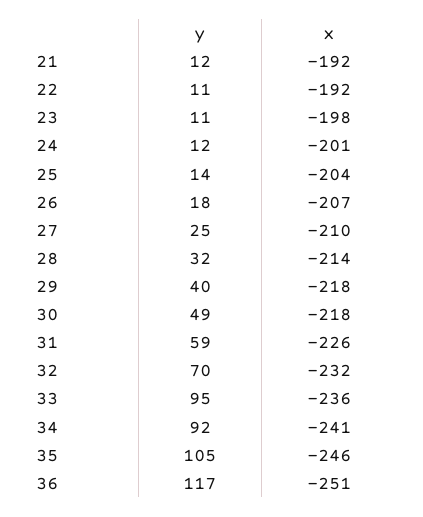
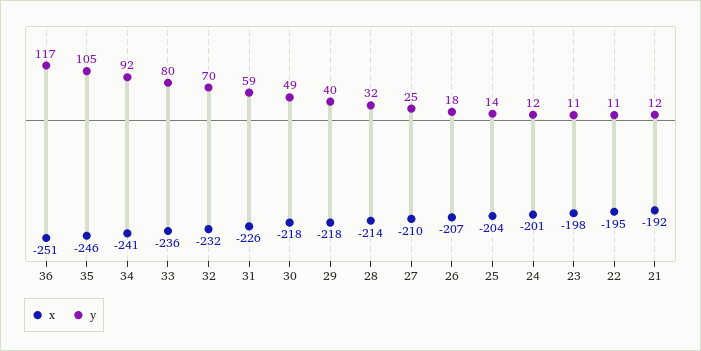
  {
    "y": {
      "21": 12,
      "22": 11,
      "23": 11,
      "24": 12,
      "25": 14,
      "26": 18,
      "27": 25,
      "28": 32,
      "29": 40,
      "30": 49,
      "31": 59,
      "32": 70,
-     "33": 95,
+     "33": 80,
      "34": 92,
      "35": 105,
      "36": 117
    },
    "x": {
      "21": -192,
-     "22": -192,
+     "22": -195,
      "23": -198,
      "24": -201,
      "25": -204,
      "26": -207,
      "27": -210,
      "28": -214,
      "29": -218,
      "30": -218,
      "31": -226,
      "32": -232,
      "33": -236,
      "34": -241,
      "35": -246,
      "36": -251
    }
  }

